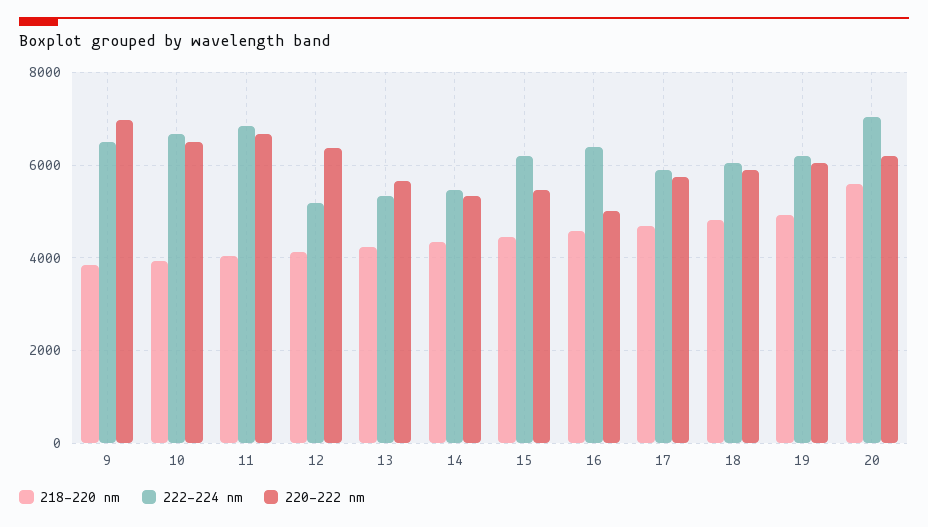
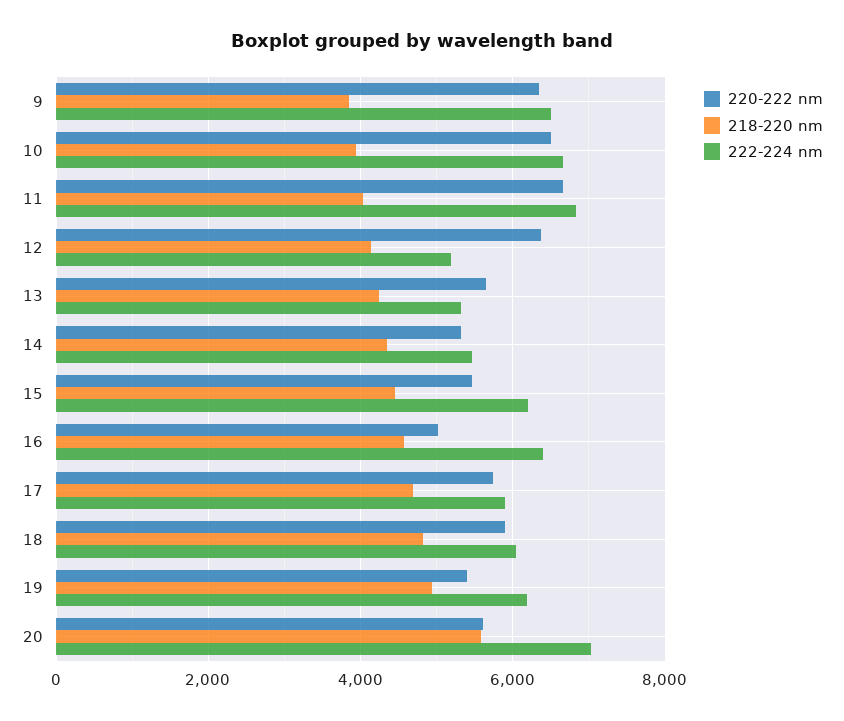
  {
    "218-220 nm": {
      "9": 3800,
      "10": 4000,
      "11": 4000,
      "12": 4200,
      "13": 4200,
      "14": 4400,
      "15": 4400,
      "16": 4600,
      "17": 4600,
      "18": 4800,
      "19": 5000,
      "20": 5600
    },
    "222-224 nm": {
      "9": 6600,
      "10": 6600,
      "11": 6800,
      "12": 5200,
      "13": 5400,
      "14": 5400,
      "15": 6200,
      "16": 6400,
      "17": 5800,
      "18": 6000,
      "19": 6200,
      "20": 7000
    },
    "220-222 nm": {
-     "9": 7000,
+     "9": 6400,
      "10": 6600,
      "11": 6600,
      "12": 6400,
      "13": 5600,
      "14": 5400,
      "15": 5400,
      "16": 5000,
      "17": 5800,
      "18": 5800,
-     "19": 6000,
+     "19": 5400,
-     "20": 6200
+     "20": 5600
    }
  }

